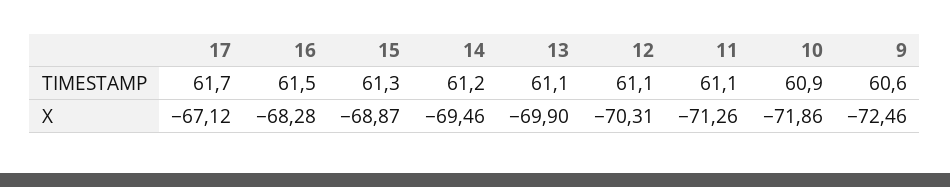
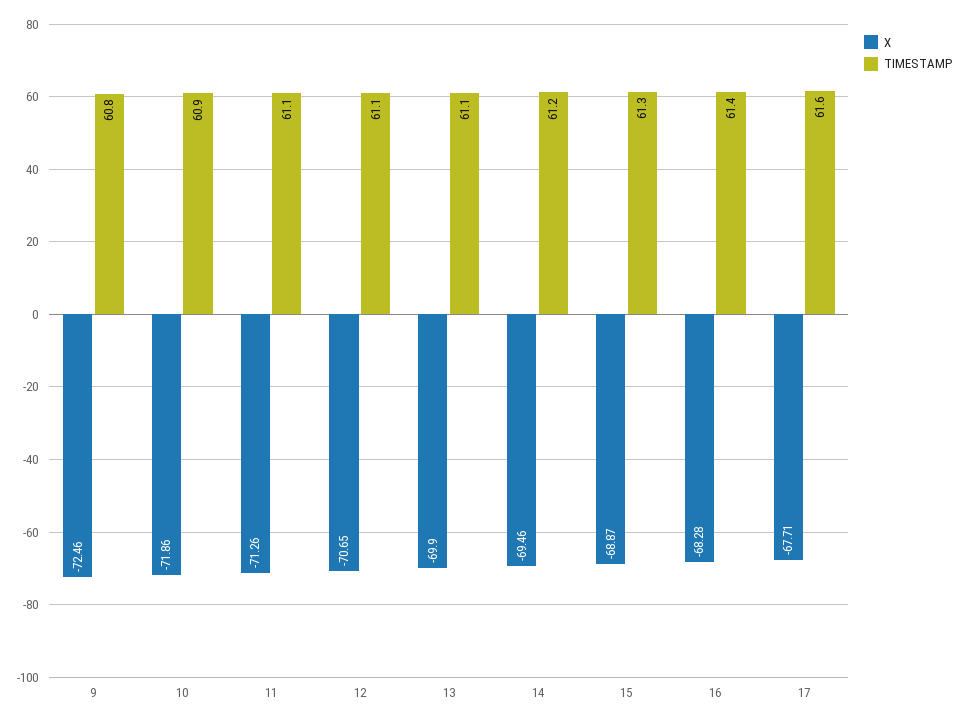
  {
    "TIMESTAMP": {
-     "17": 61.7,
+     "17": 61.6,
-     "16": 61.5,
+     "16": 61.4,
      "15": 61.3,
      "14": 61.2,
      "13": 61.1,
      "12": 61.1,
      "11": 61.1,
      "10": 60.9,
-     "9": 60.6
+     "9": 60.8
    },
    "X": {
-     "17": -67.12,
+     "17": -67.71,
      "16": -68.28,
      "15": -68.87,
      "14": -69.46,
      "13": -69.9,
-     "12": -70.31,
+     "12": -70.65,
      "11": -71.26,
      "10": -71.86,
      "9": -72.46
    }
  }

